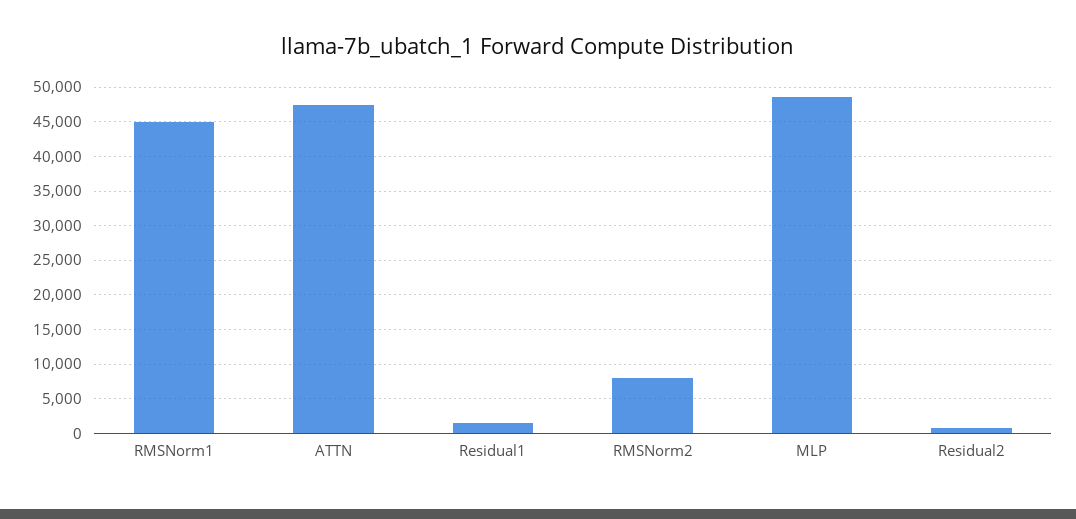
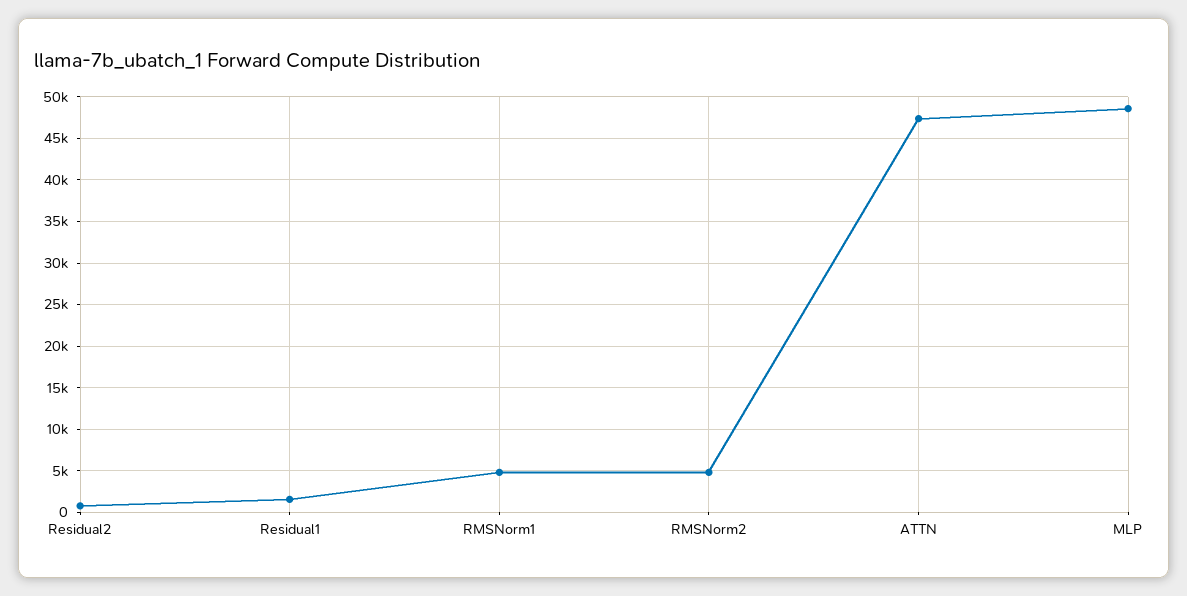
  {
-   "RMSNorm1": 45000,
+   "RMSNorm1": 5000,
    "ATTN": 47000,
    "Residual1": 2000,
-   "RMSNorm2": 8000,
+   "RMSNorm2": 5000,
    "MLP": 49000,
    "Residual2": 1000
  }

